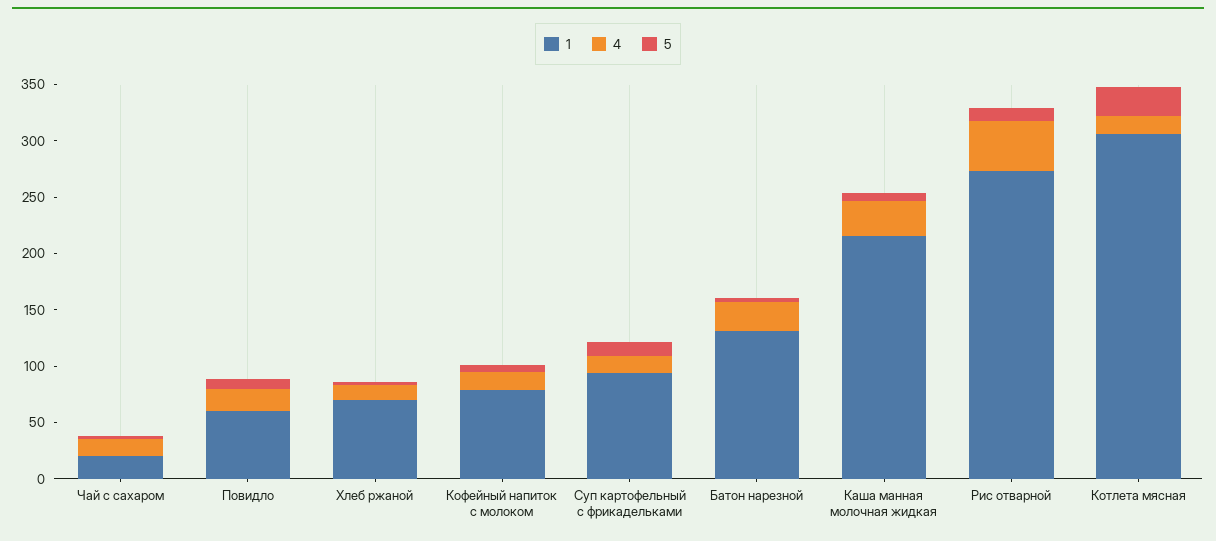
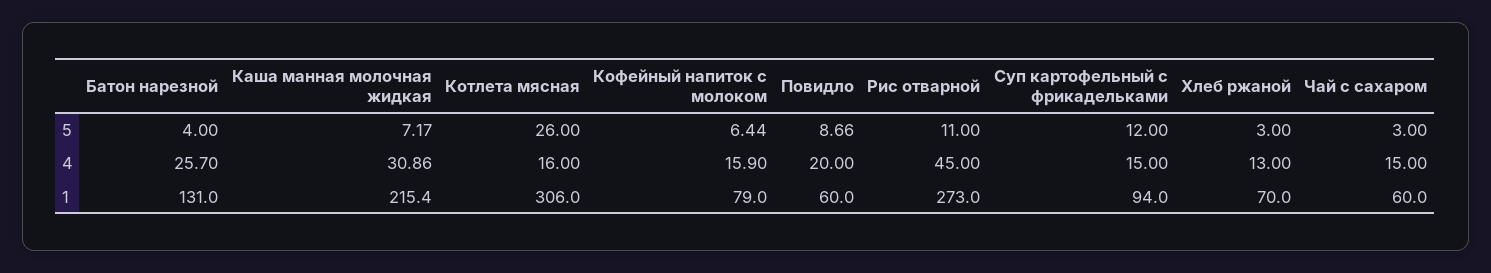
  {
    "1": {
-     "Чай с сахаром": 20,
+     "Чай с сахаром": 60,
      "Повидло": 60,
      "Хлеб ржаной": 70,
      "Кофейный напиток с молоком": 79,
      "Суп картофельный с фрикадельками": 94,
      "Батон нарезной": 131,
      "Каша манная молочная жидкая": 215.4,
      "Рис отварной": 273,
      "Котлета мясная": 306
    },
    "4": {
      "Чай с сахаром": 15,
      "Повидло": 20,
      "Хлеб ржаной": 13,
      "Кофейный напиток с молоком": 15.9,
      "Суп картофельный с фрикадельками": 15,
      "Батон нарезной": 25.7,
      "Каша манная молочная жидкая": 30.86,
      "Рис отварной": 45,
      "Котлета мясная": 16
    },
    "5": {
      "Чай с сахаром": 3,
      "Повидло": 8.66,
      "Хлеб ржаной": 3,
      "Кофейный напиток с молоком": 6.44,
      "Суп картофельный с фрикадельками": 12,
      "Батон нарезной": 4,
      "Каша манная молочная жидкая": 7.17,
      "Рис отварной": 11,
      "Котлета мясная": 26
    }
  }

